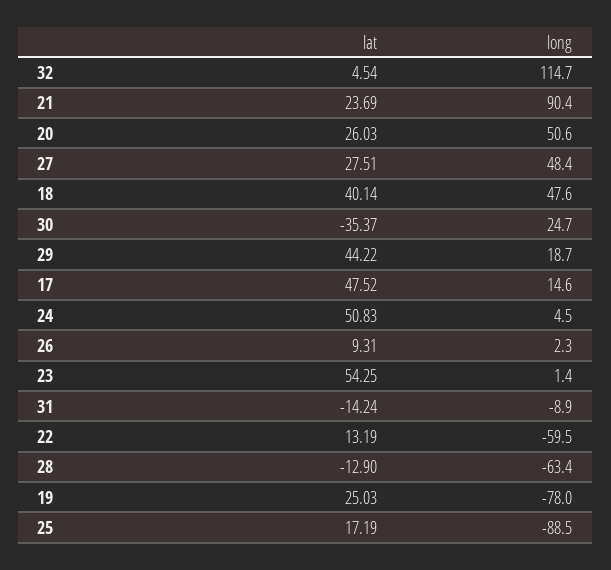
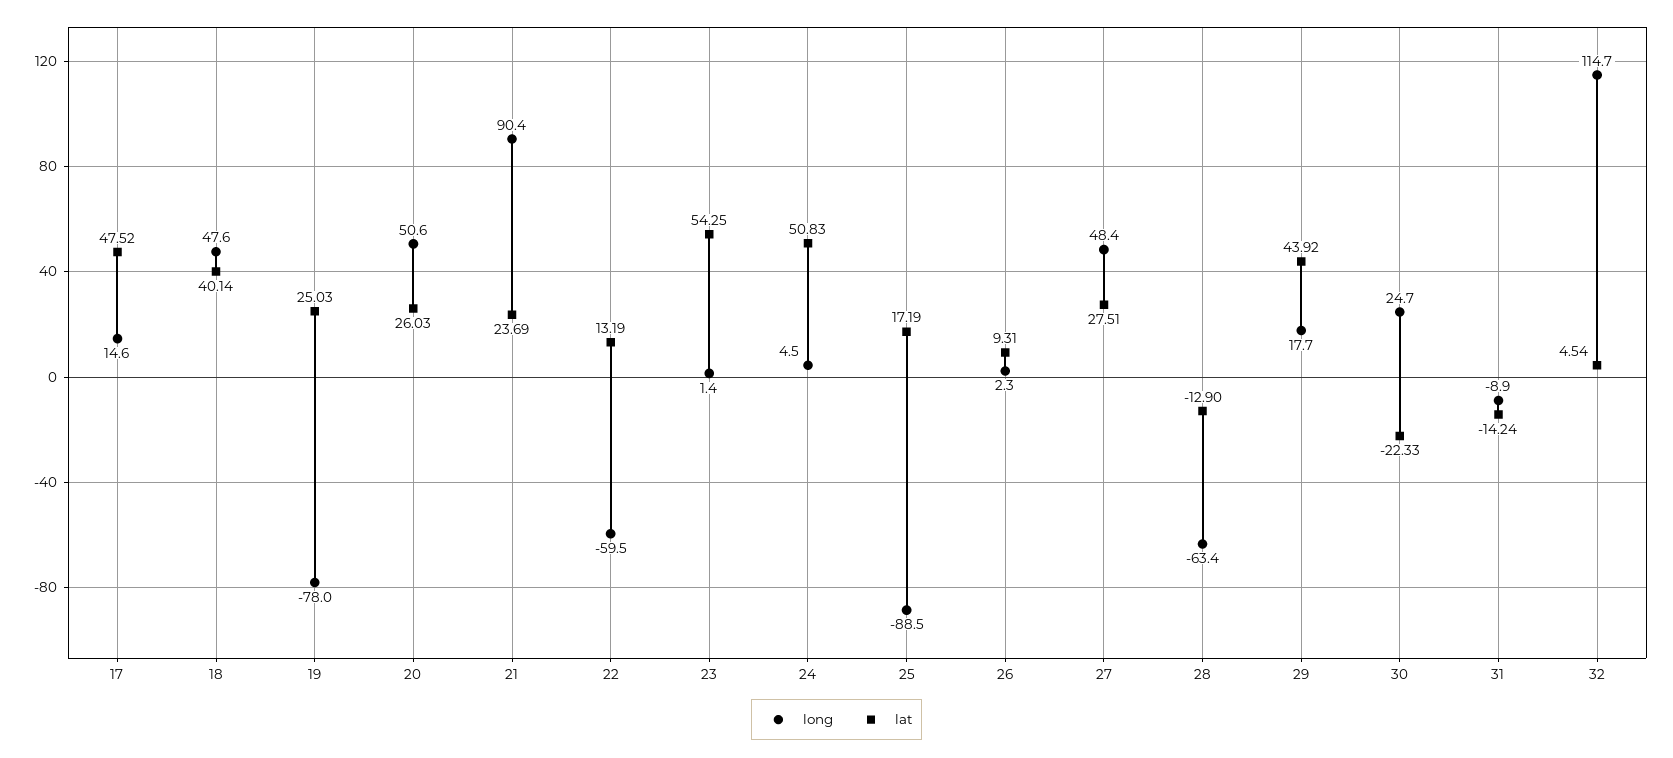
  {
    "lat": {
      "32": 4.54,
      "21": 23.69,
      "20": 26.03,
      "27": 27.51,
      "18": 40.14,
-     "30": -35.37,
+     "30": -22.33,
-     "29": 44.22,
+     "29": 43.92,
      "17": 47.52,
      "24": 50.83,
      "26": 9.31,
      "23": 54.25,
      "31": -14.24,
      "22": 13.19,
      "28": -12.9,
      "19": 25.03,
      "25": 17.19
    },
    "long": {
      "32": 114.7,
      "21": 90.4,
      "20": 50.6,
      "27": 48.4,
      "18": 47.6,
      "30": 24.7,
-     "29": 18.7,
+     "29": 17.7,
      "17": 14.6,
      "24": 4.5,
      "26": 2.3,
      "23": 1.4,
      "31": -8.9,
      "22": -59.5,
      "28": -63.4,
      "19": -78,
      "25": -88.5
    }
  }

